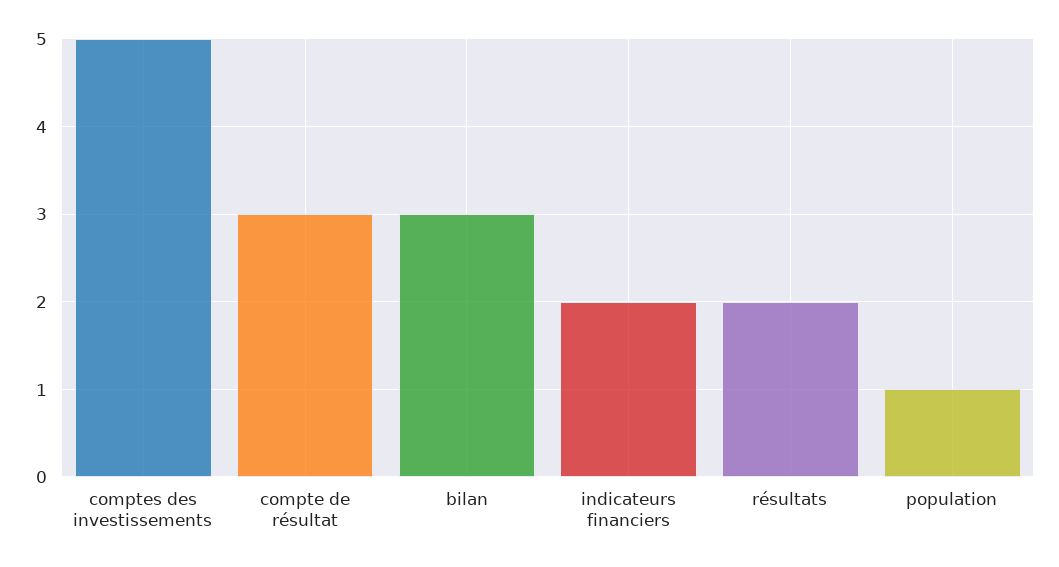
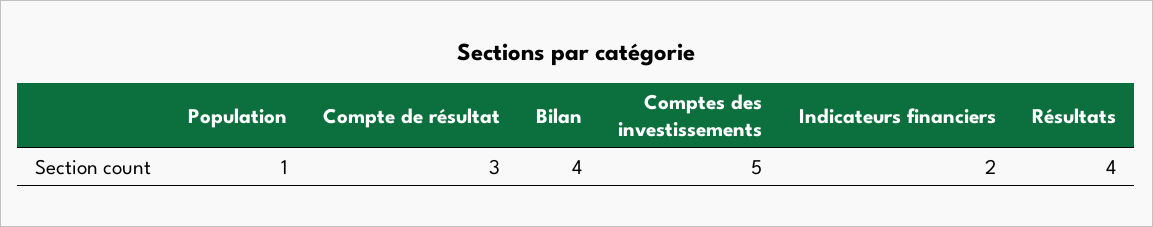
  {
    "comptes des investissements": 5,
    "compte de résultat": 3,
-   "bilan": 3,
+   "bilan": 4,
    "indicateurs financiers": 2,
-   "résultats": 2,
+   "résultats": 4,
    "population": 1
  }

